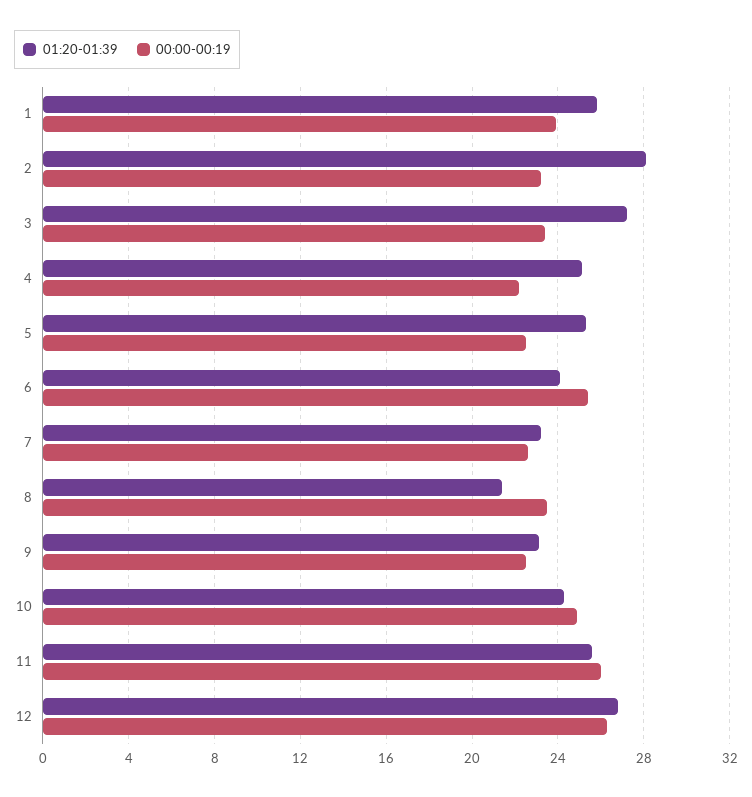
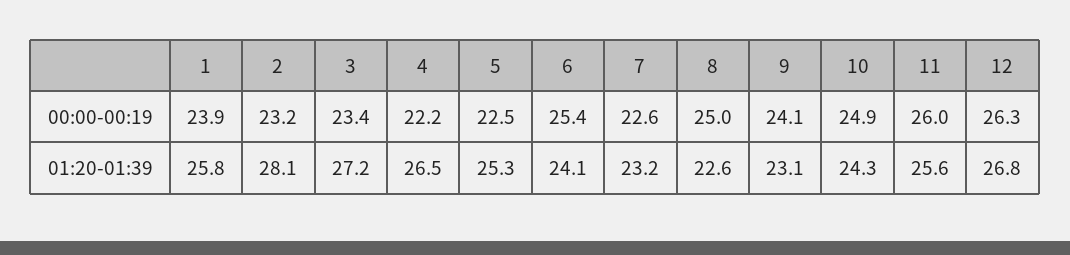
  {
    "01:20-01:39": {
      "1": 25.8,
      "2": 28.1,
      "3": 27.2,
-     "4": 25,
+     "4": 26.5,
      "5": 25.3,
      "6": 24.1,
      "7": 23.2,
-     "8": 21.5,
+     "8": 22.6,
      "9": 23.1,
      "10": 24.3,
      "11": 25.6,
      "12": 26.8
    },
    "00:00-00:19": {
      "1": 23.9,
      "2": 23.2,
      "3": 23.4,
      "4": 22.2,
      "5": 22.5,
      "6": 25.4,
      "7": 22.6,
-     "8": 23.5,
+     "8": 25,
-     "9": 22.5,
+     "9": 24.1,
      "10": 24.9,
      "11": 26,
      "12": 26.3
    }
  }

